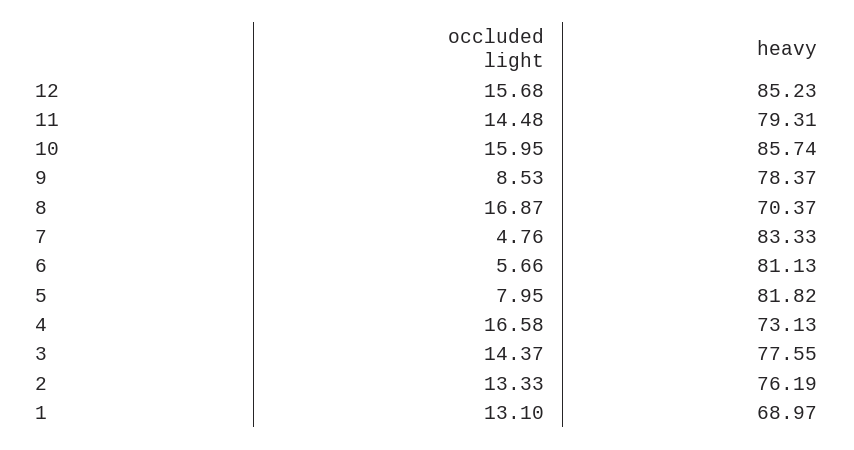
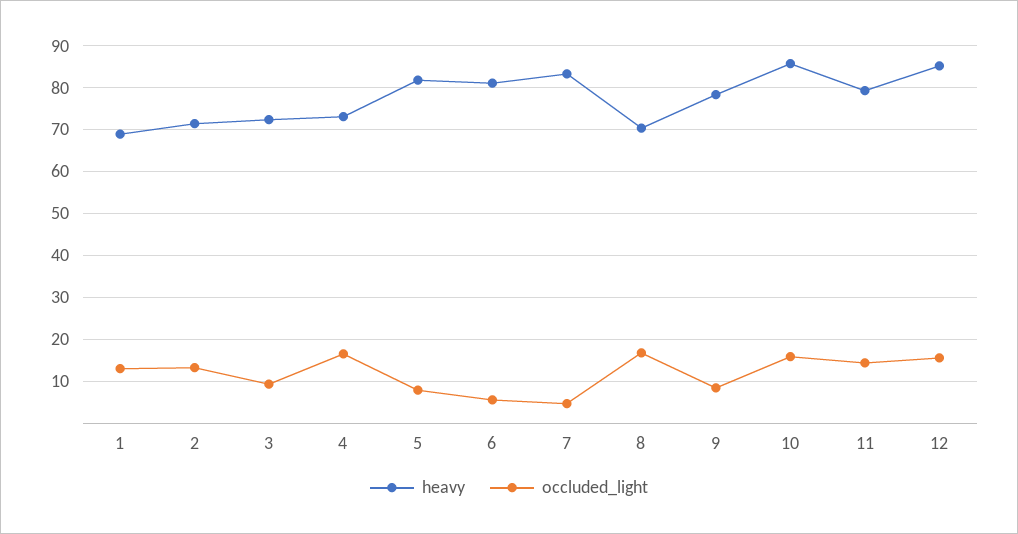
  {
    "occluded light": {
      "12": 15.68,
      "11": 14.48,
      "10": 15.95,
      "9": 8.53,
      "8": 16.87,
      "7": 4.76,
      "6": 5.66,
      "5": 7.95,
      "4": 16.58,
-     "3": 14.37,
+     "3": 10,
      "2": 13.33,
      "1": 13.1
    },
    "heavy": {
      "12": 85.23,
      "11": 79.31,
      "10": 85.74,
      "9": 78.37,
      "8": 70.37,
      "7": 83.33,
      "6": 81.13,
      "5": 81.82,
      "4": 73.13,
-     "3": 77.55,
+     "3": 72,
-     "2": 76.19,
+     "2": 72,
      "1": 68.97
    }
  }

